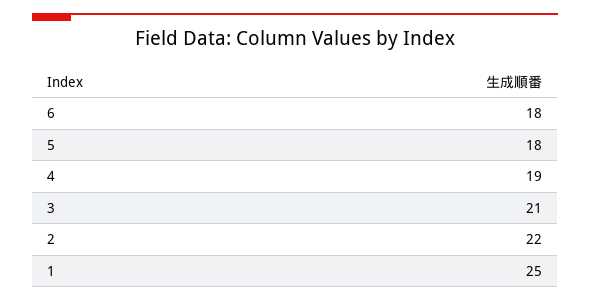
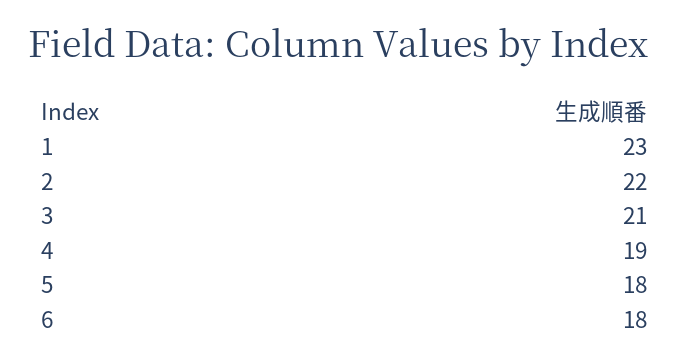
  {
    "6": 18,
    "5": 18,
    "4": 19,
    "3": 21,
    "2": 22,
-   "1": 25
+   "1": 23
  }

